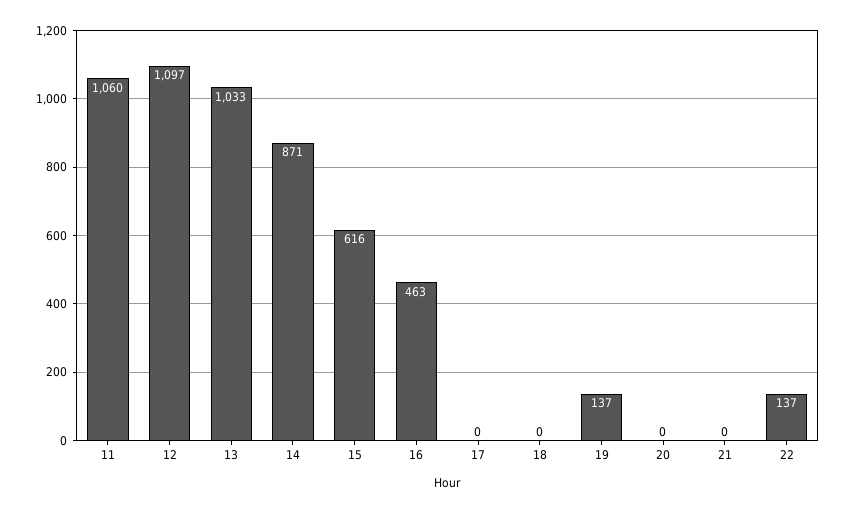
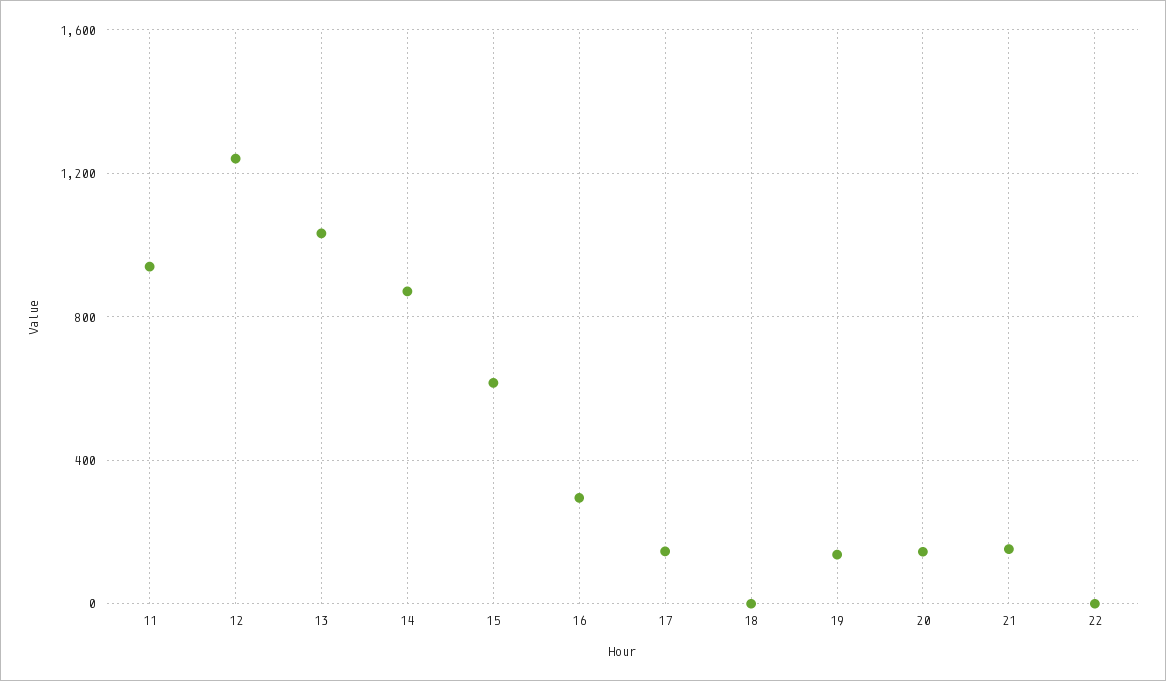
  {
-   "11": 1060,
+   "11": 950,
-   "12": 1097,
+   "12": 1250,
    "13": 1033,
    "14": 871,
    "15": 616,
-   "16": 463,
+   "16": 300,
-   "17": 0,
+   "17": 150,
    "18": 0,
    "19": 137,
-   "20": 0,
+   "20": 150,
-   "21": 0,
+   "21": 150,
-   "22": 137
+   "22": 0
  }

